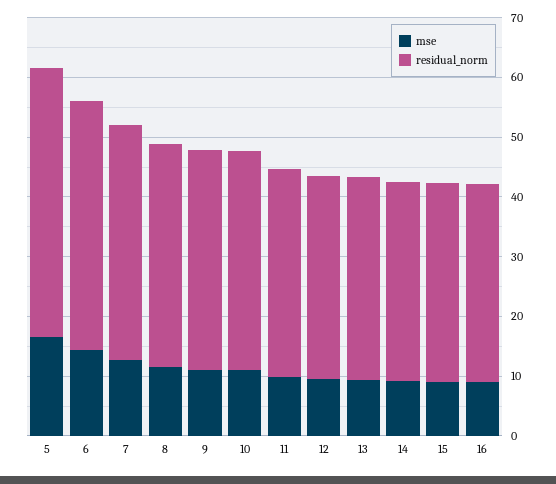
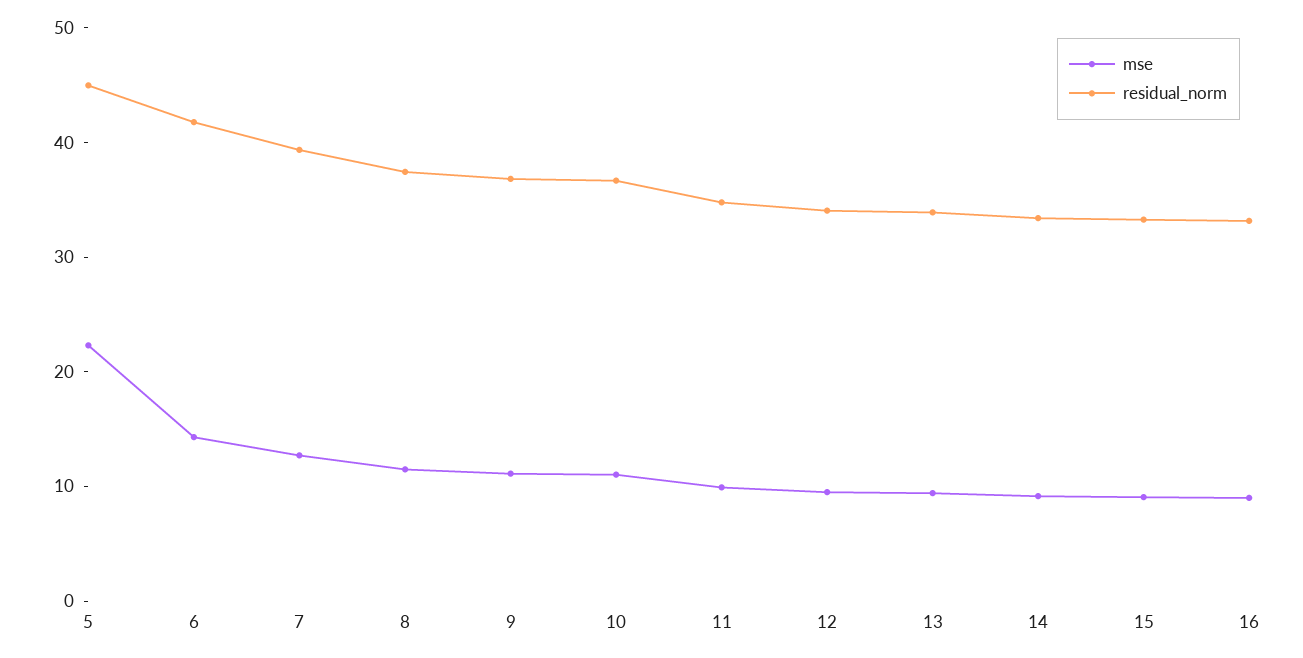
  {
    "mse": {
-     "5": 16,
+     "5": 22,
      "6": 14,
      "7": 12,
      "8": 12,
      "9": 12,
      "10": 12,
      "11": 10,
      "12": 10,
      "13": 10,
      "14": 10,
      "15": 10,
      "16": 10
    },
    "residual_norm": {
      "5": 44,
      "6": 42,
      "7": 40,
      "8": 38,
      "9": 36,
      "10": 36,
      "11": 34,
      "12": 34,
      "13": 34,
      "14": 34,
      "15": 34,
      "16": 34
    }
  }

